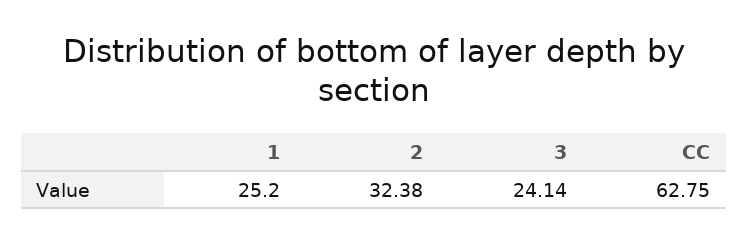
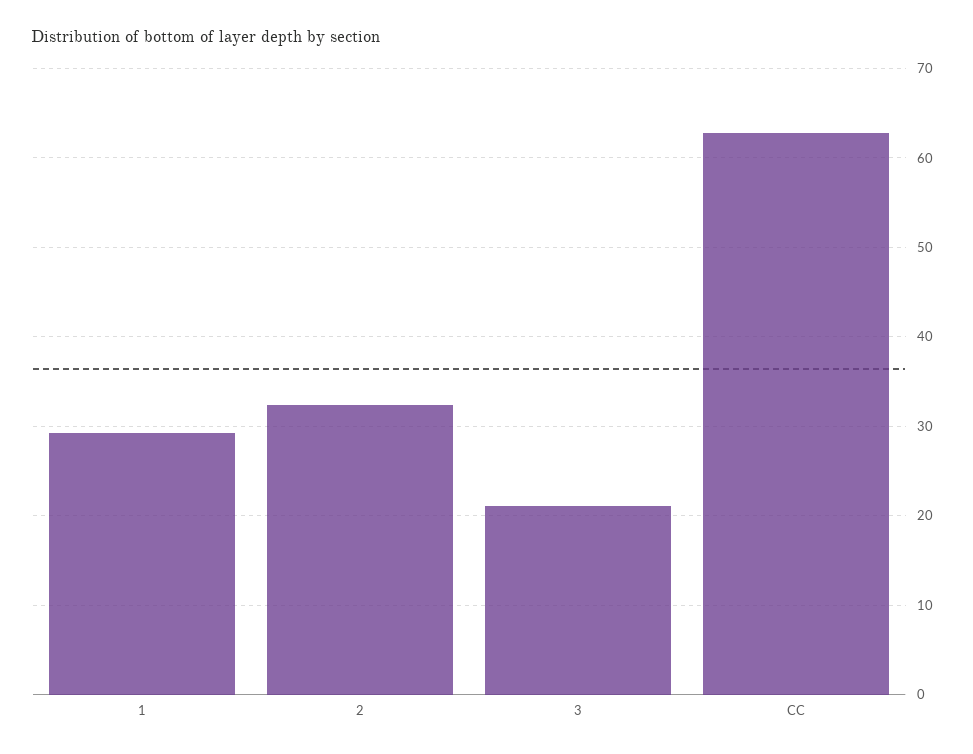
  {
-   "1": 25.2,
+   "1": 29,
    "2": 32.38,
-   "3": 24.14,
+   "3": 21,
    "CC": 62.75
  }

